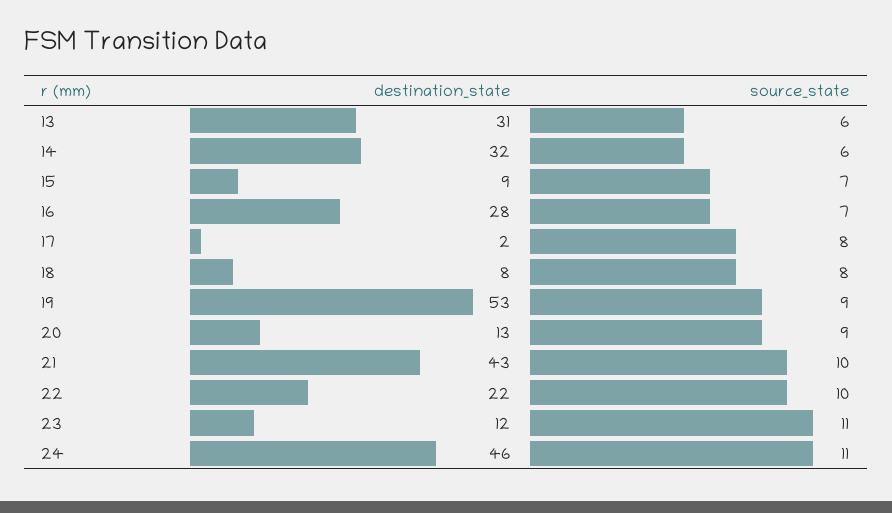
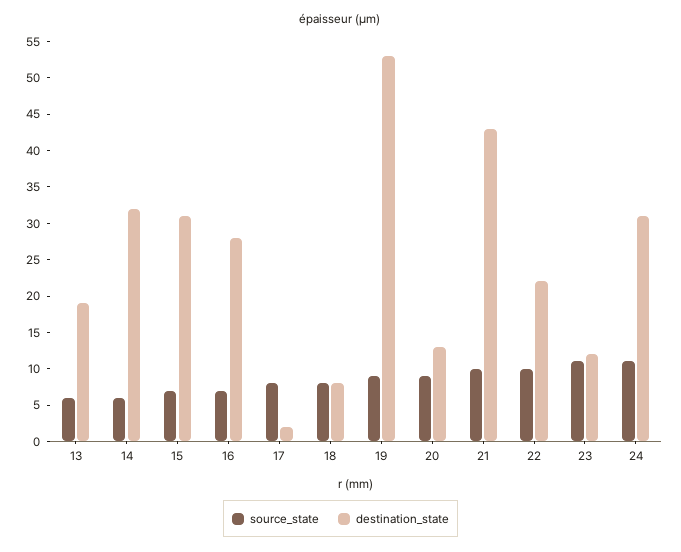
  {
    "destination_state": {
-     "13": 31,
+     "13": 20,
      "14": 32,
-     "15": 9,
+     "15": 30,
      "16": 28,
      "17": 2,
      "18": 8,
      "19": 53,
      "20": 13,
      "21": 43,
      "22": 22,
      "23": 12,
-     "24": 46
+     "24": 30
    },
    "source_state": {
      "13": 6,
      "14": 6,
      "15": 7,
      "16": 7,
      "17": 8,
      "18": 8,
      "19": 9,
      "20": 9,
      "21": 10,
      "22": 10,
      "23": 11,
      "24": 11
    }
  }

